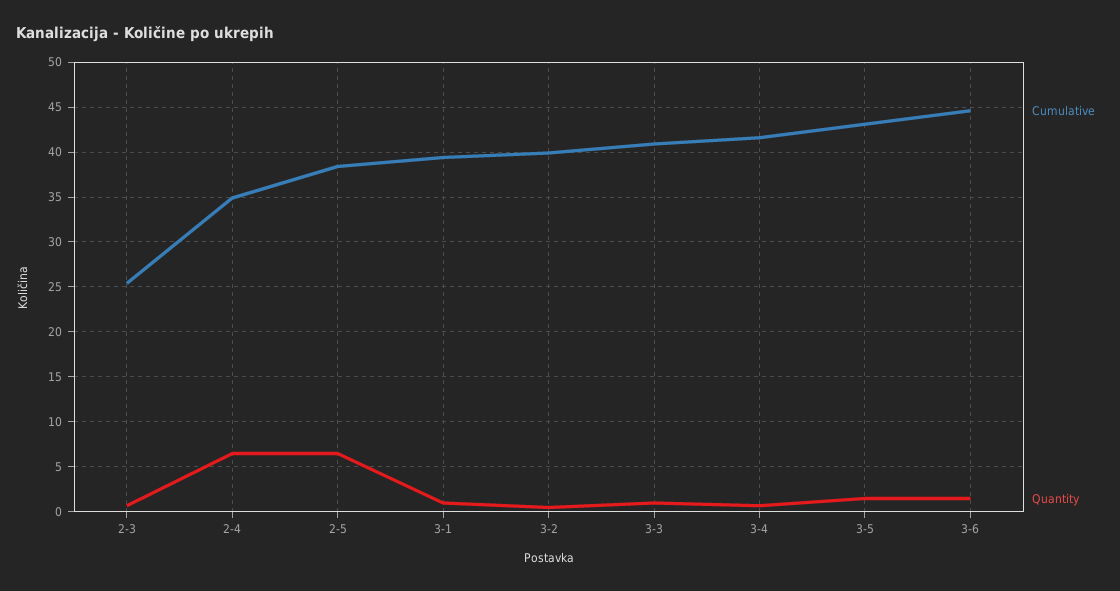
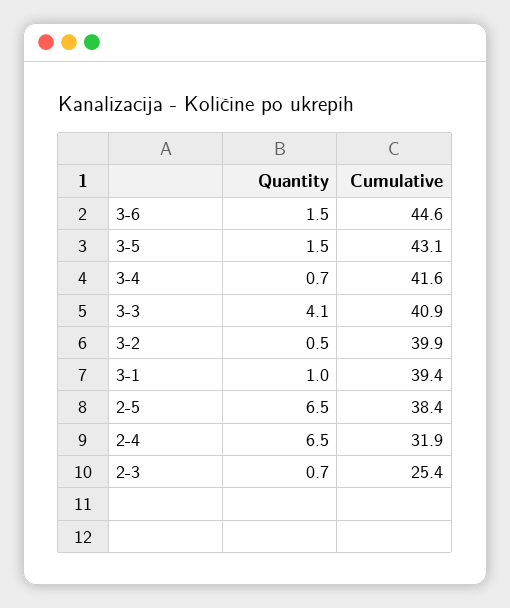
  {
    "Cumulative": {
      "2-3": 25.4,
-     "2-4": 35,
+     "2-4": 31.9,
      "2-5": 38.4,
      "3-1": 39.4,
      "3-2": 39.9,
      "3-3": 40.9,
      "3-4": 41.6,
      "3-5": 43.1,
      "3-6": 44.6
    },
    "Quantity": {
      "2-3": 0.7,
      "2-4": 6.5,
      "2-5": 6.5,
      "3-1": 1,
      "3-2": 0.5,
-     "3-3": 1,
+     "3-3": 4.1,
      "3-4": 0.7,
      "3-5": 1.5,
      "3-6": 1.5
    }
  }

